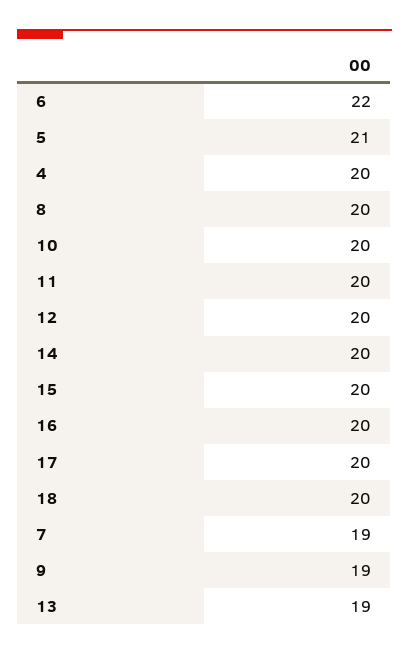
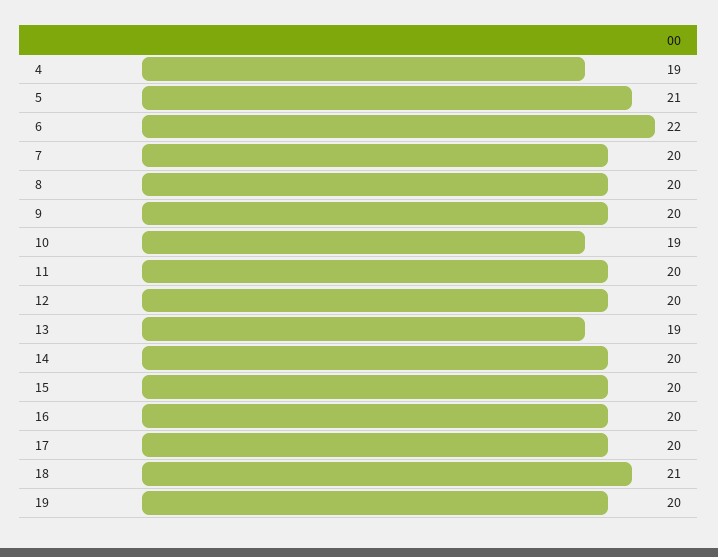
  {
    "6": 22,
    "5": 21,
-   "4": 20,
+   "4": 19,
    "8": 20,
-   "10": 20,
+   "10": 19,
    "11": 20,
    "12": 20,
    "14": 20,
    "15": 20,
    "16": 20,
    "17": 20,
-   "18": 20,
+   "18": 21,
-   "7": 19,
+   "7": 20,
-   "9": 19,
+   "9": 20,
-   "13": 19
+   "13": 19,
+   "19": 20
  }

